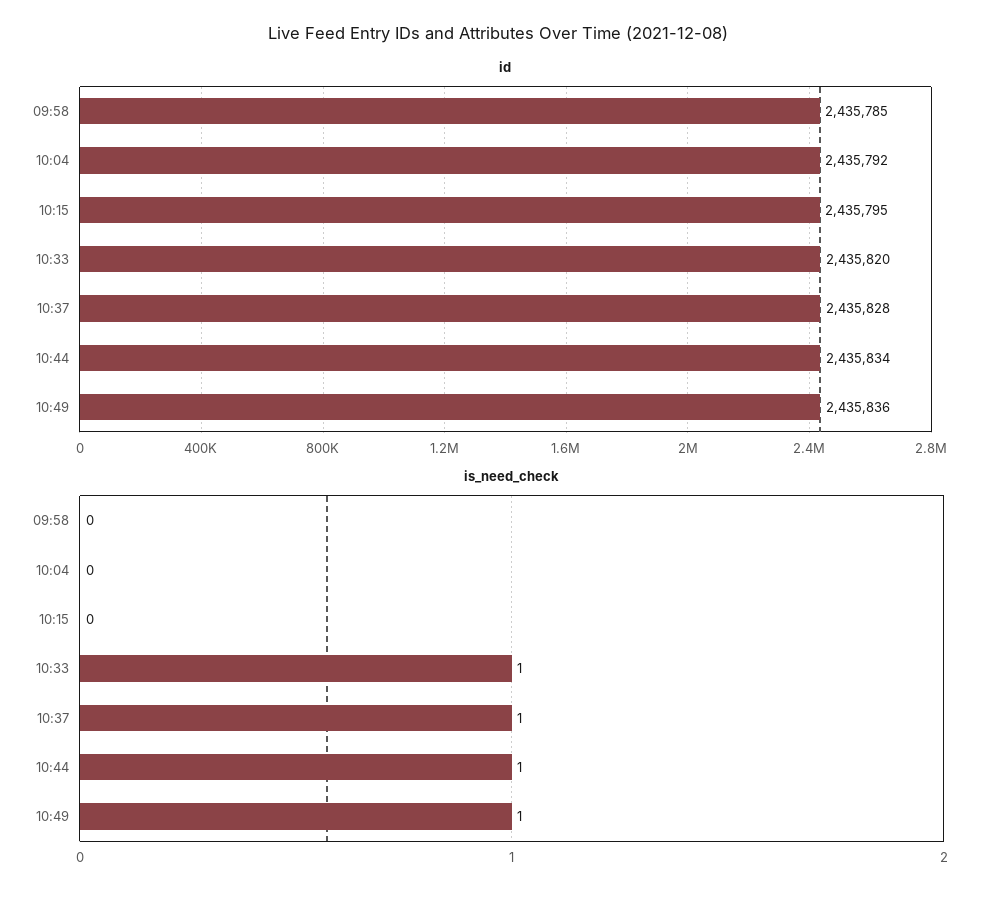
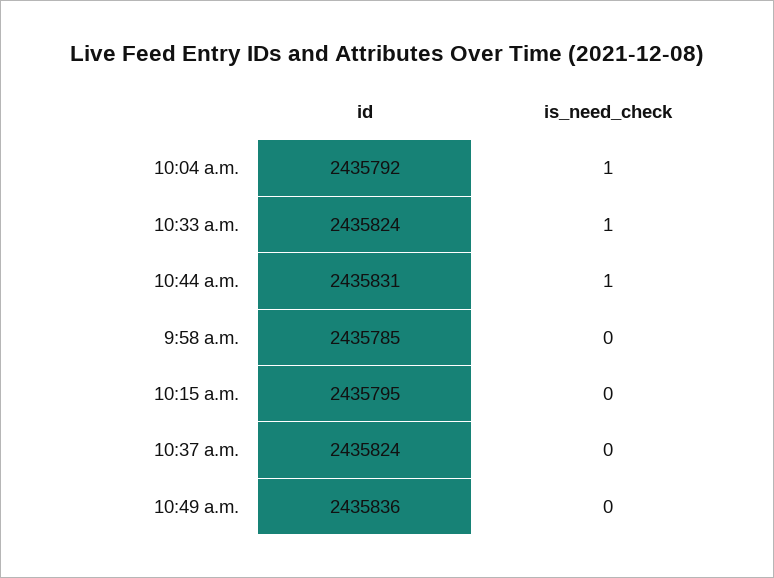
  {
    "id": {
      "09:58": 2435785,
      "10:04": 2435792,
      "10:15": 2435795,
-     "10:33": 2435820,
+     "10:33": 2435824,
-     "10:37": 2435828,
+     "10:37": 2435824,
-     "10:44": 2435834,
+     "10:44": 2435831,
      "10:49": 2435836
    },
    "is_need_check": {
      "09:58": 0,
-     "10:04": 0,
+     "10:04": 1,
      "10:15": 0,
      "10:33": 1,
-     "10:37": 1,
+     "10:37": 0,
      "10:44": 1,
-     "10:49": 1
+     "10:49": 0
    }
  }

